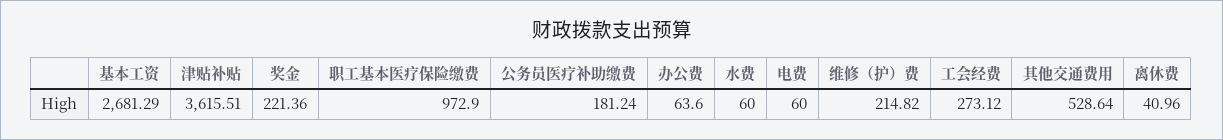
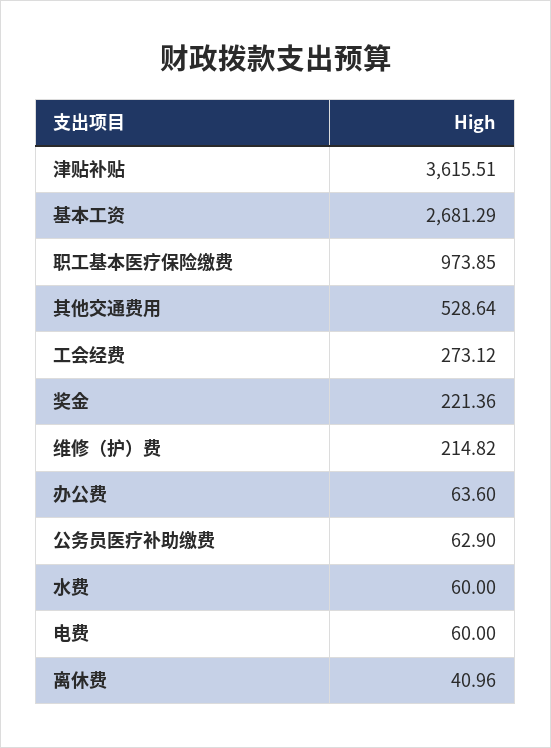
  {
    "基本工资": 2681.29,
    "津贴补贴": 3615.51,
    "奖金": 221.36,
-   "职工基本医疗保险缴费": 972.9,
+   "职工基本医疗保险缴费": 973.85,
-   "公务员医疗补助缴费": 181.24,
+   "公务员医疗补助缴费": 62.9,
    "办公费": 63.6,
    "水费": 60,
    "电费": 60,
    "维修（护）费": 214.82,
    "工会经费": 273.12,
    "其他交通费用": 528.64,
    "离休费": 40.96
  }

